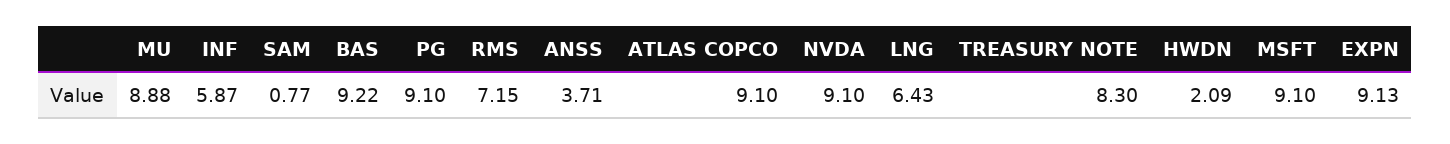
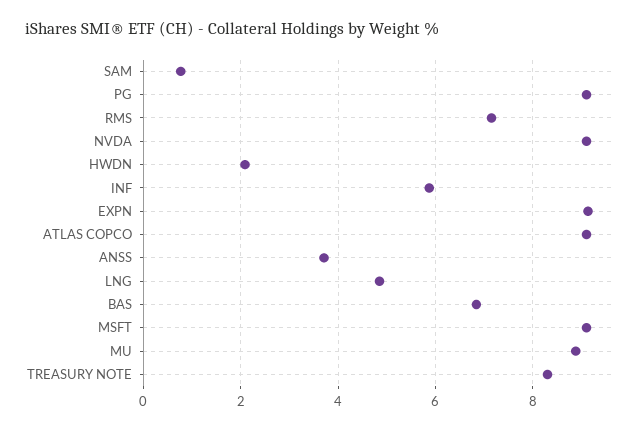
  {
    "MU": 8.88,
    "INF": 5.87,
    "SAM": 0.77,
-   "BAS": 9.22,
+   "BAS": 6.8,
    "PG": 9.1,
    "RMS": 7.15,
    "ANSS": 3.71,
    "ATLAS COPCO": 9.1,
    "NVDA": 9.1,
-   "LNG": 6.43,
+   "LNG": 4.8,
    "TREASURY NOTE": 8.3,
    "HWDN": 2.09,
    "MSFT": 9.1,
    "EXPN": 9.13
  }

